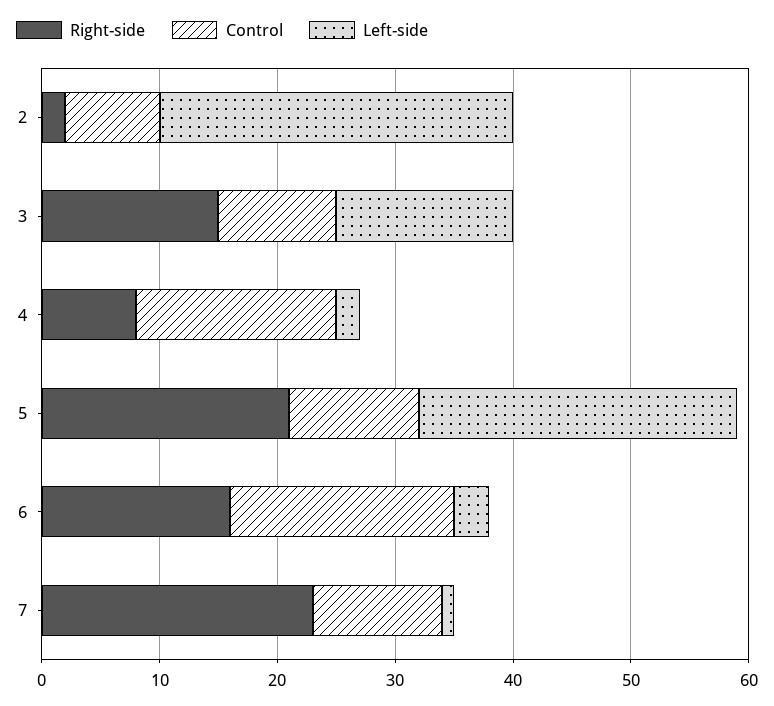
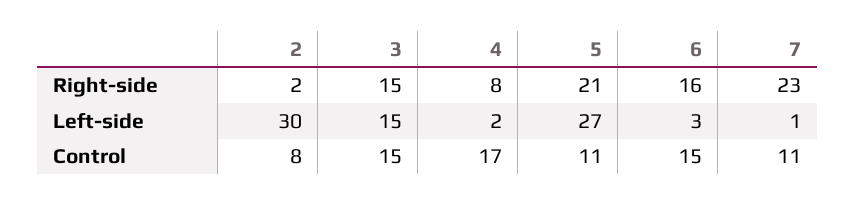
  {
    "Right-side": {
      "2": 2,
      "3": 15,
      "4": 8,
      "5": 21,
      "6": 16,
      "7": 23
    },
    "Control": {
      "2": 8,
-     "3": 10,
+     "3": 15,
      "4": 17,
      "5": 11,
-     "6": 19,
+     "6": 15,
      "7": 11
    },
    "Left-side": {
      "2": 30,
      "3": 15,
      "4": 2,
      "5": 27,
      "6": 3,
      "7": 1
    }
  }

